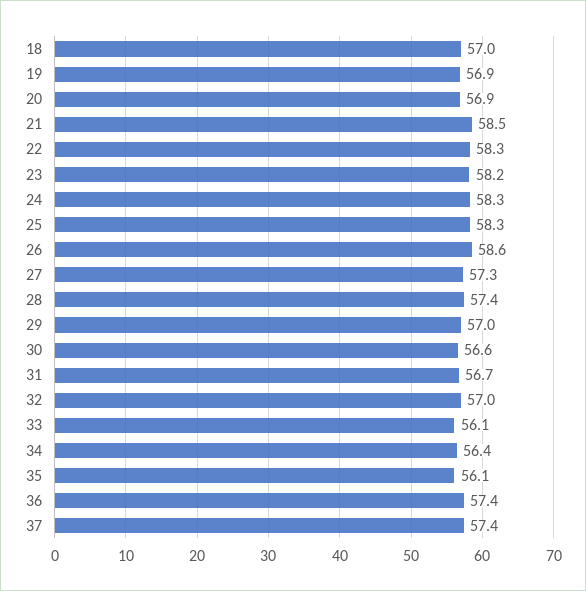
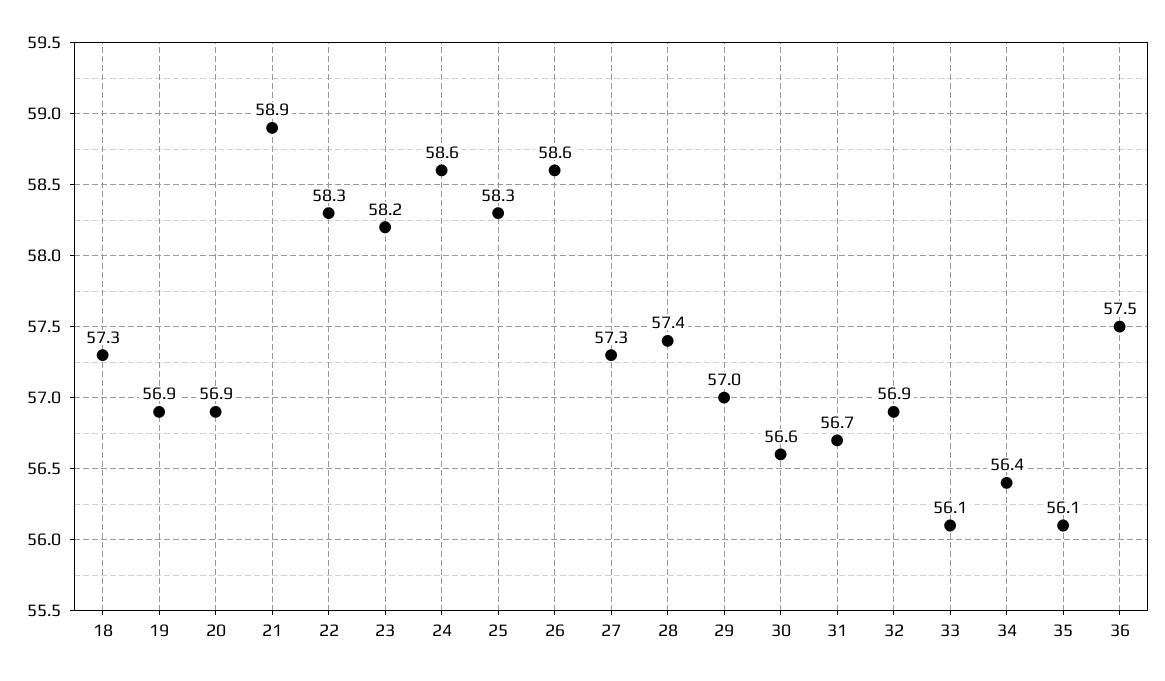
  {
-   "18": 57,
+   "18": 57.3,
    "19": 56.9,
    "20": 56.9,
-   "21": 58.5,
+   "21": 58.9,
    "22": 58.3,
    "23": 58.2,
-   "24": 58.3,
+   "24": 58.6,
    "25": 58.3,
    "26": 58.6,
    "27": 57.3,
    "28": 57.4,
    "29": 57,
    "30": 56.6,
    "31": 56.7,
-   "32": 57,
+   "32": 56.9,
    "33": 56.1,
    "34": 56.4,
    "35": 56.1,
-   "36": 57.4,
+   "36": 57.5
-   "37": 57.4
  }

